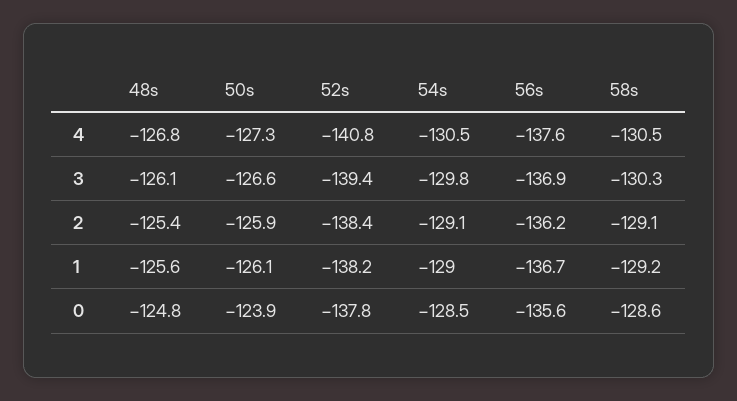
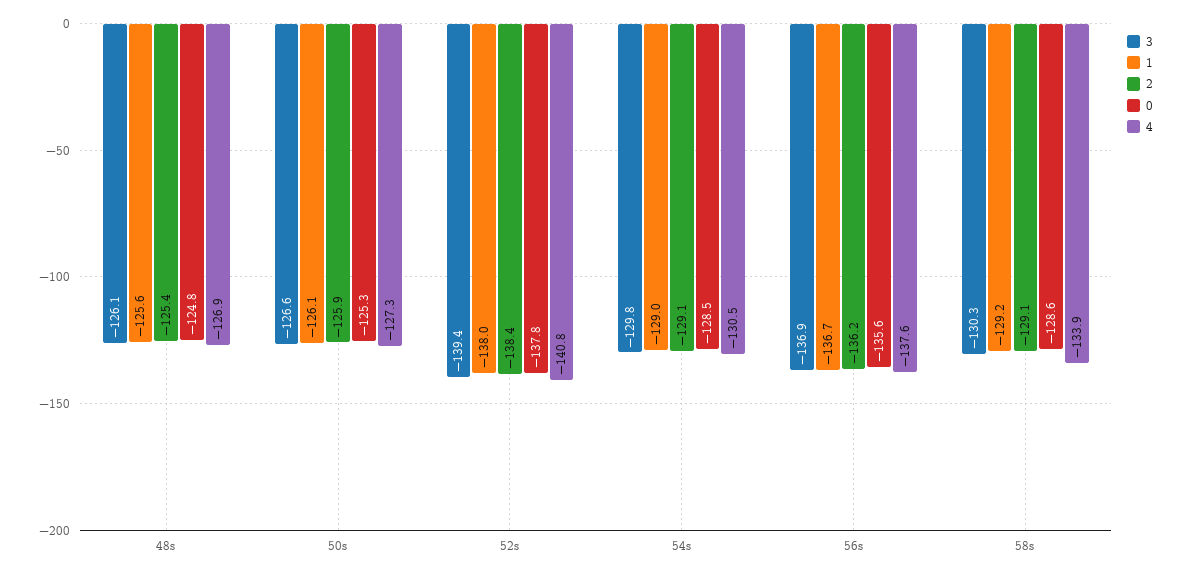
  {
    "4": {
-     "48s": -126.8,
+     "48s": -126.9,
      "50s": -127.3,
      "52s": -140.8,
      "54s": -130.5,
      "56s": -137.6,
-     "58s": -130.5
+     "58s": -133.9
    },
    "3": {
      "48s": -126.1,
      "50s": -126.6,
      "52s": -139.4,
      "54s": -129.8,
      "56s": -136.9,
      "58s": -130.3
    },
    "2": {
      "48s": -125.4,
      "50s": -125.9,
      "52s": -138.4,
      "54s": -129.1,
      "56s": -136.2,
      "58s": -129.1
    },
    "1": {
      "48s": -125.6,
      "50s": -126.1,
-     "52s": -138.2,
+     "52s": -138,
      "54s": -129,
      "56s": -136.7,
      "58s": -129.2
    },
    "0": {
      "48s": -124.8,
-     "50s": -123.9,
+     "50s": -125.3,
      "52s": -137.8,
      "54s": -128.5,
      "56s": -135.6,
      "58s": -128.6
    }
  }

